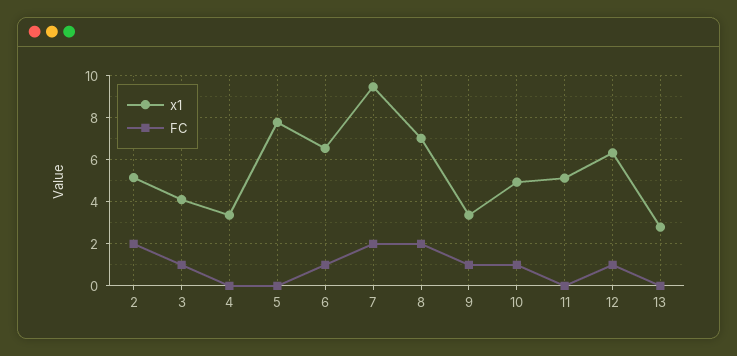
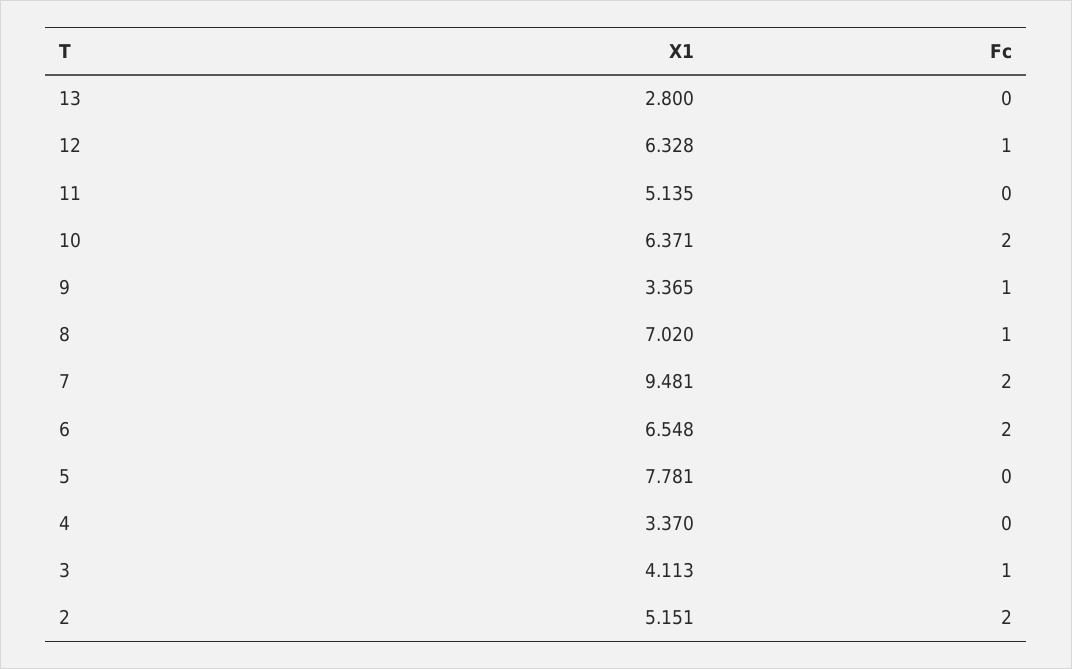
  {
    "x1": {
      "2": 5.151,
      "3": 4.113,
      "4": 3.37,
      "5": 7.781,
      "6": 6.548,
      "7": 9.481,
      "8": 7.02,
      "9": 3.365,
-     "10": 5,
+     "10": 6.371,
      "11": 5.135,
      "12": 6.328,
      "13": 2.8
    },
    "FC": {
      "2": 2,
      "3": 1,
      "4": 0,
      "5": 0,
-     "6": 1,
+     "6": 2,
      "7": 2,
-     "8": 2,
+     "8": 1,
      "9": 1,
-     "10": 1,
+     "10": 2,
      "11": 0,
      "12": 1,
      "13": 0
    }
  }

